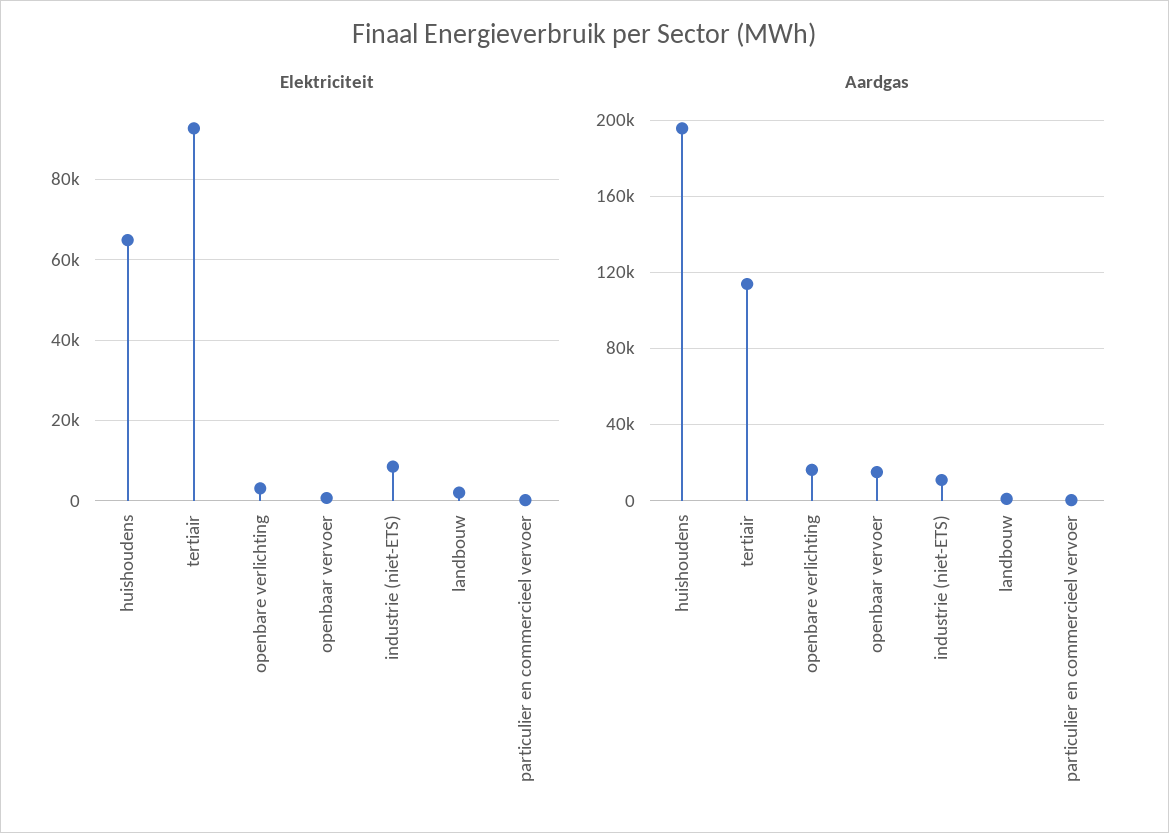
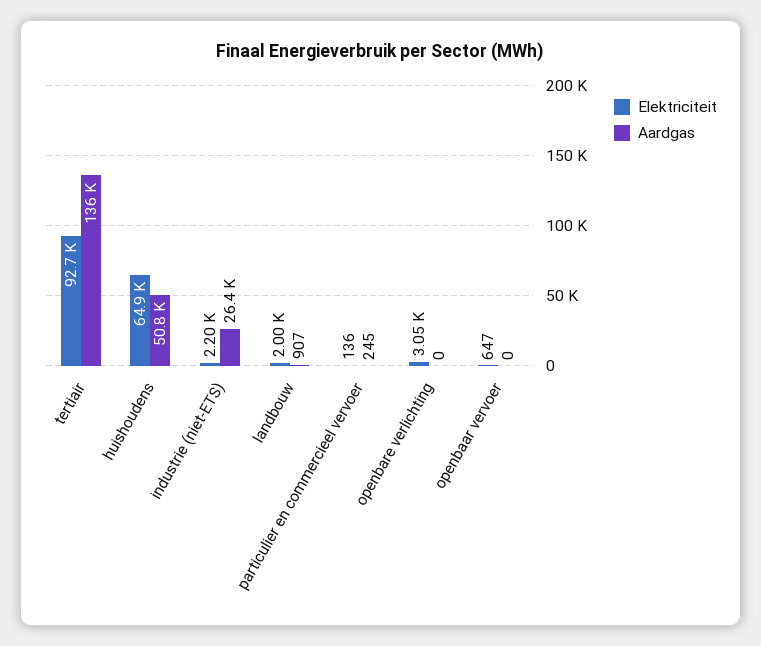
  {
    "Elektriciteit": {
      "huishoudens": 64900,
      "tertiair": 92700,
      "openbare verlichting": 3050,
      "openbaar vervoer": 647,
-     "industrie (niet-ETS)": 8000,
+     "industrie (niet-ETS)": 2200,
      "landbouw": 2000,
      "particulier en commercieel vervoer": 136
    },
    "Aardgas": {
-     "huishoudens": 195000,
+     "huishoudens": 50800,
-     "tertiair": 115000,
+     "tertiair": 136000,
-     "openbare verlichting": 15000,
+     "openbare verlichting": 0,
-     "openbaar vervoer": 15000,
+     "openbaar vervoer": 0,
-     "industrie (niet-ETS)": 10000,
+     "industrie (niet-ETS)": 26400,
      "landbouw": 907,
      "particulier en commercieel vervoer": 245
    }
  }

